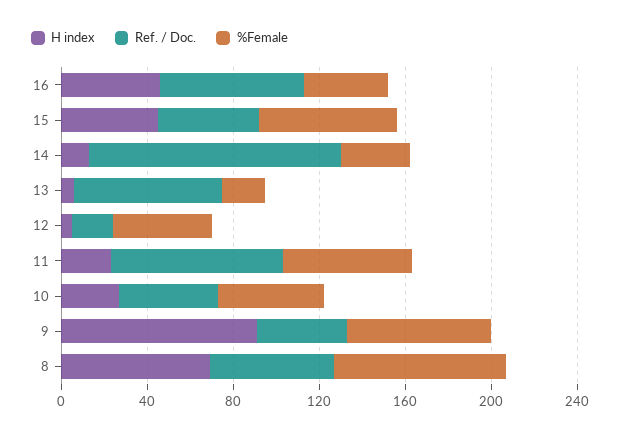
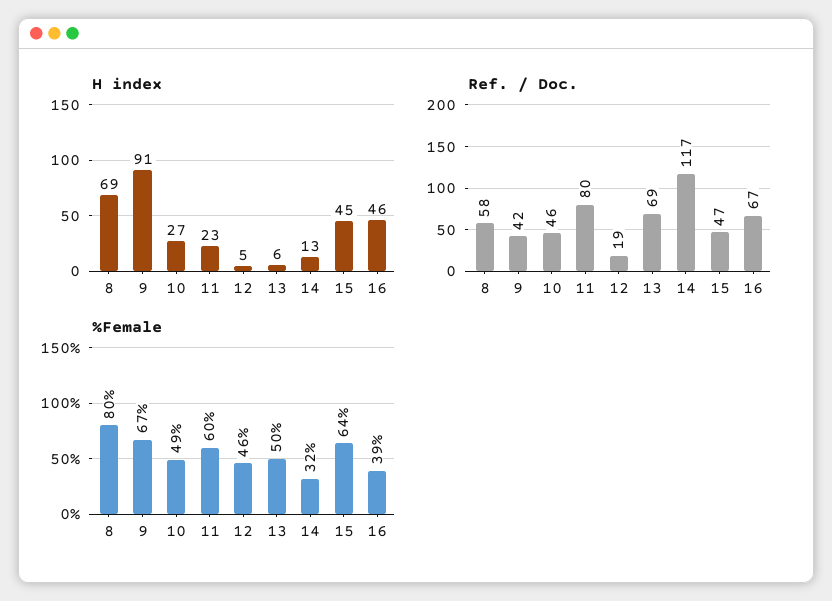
  {
    "H index": {
      "16": 46,
      "15": 45,
      "14": 13,
      "13": 6,
      "12": 5,
      "11": 23,
      "10": 27,
      "9": 91,
      "8": 69
    },
    "Ref. / Doc.": {
      "16": 67,
      "15": 47,
      "14": 117,
      "13": 69,
      "12": 19,
      "11": 80,
      "10": 46,
      "9": 42,
      "8": 58
    },
    "%Female": {
      "16": 39,
      "15": 64,
      "14": 32,
-     "13": 20,
+     "13": 50,
      "12": 46,
      "11": 60,
      "10": 49,
      "9": 67,
      "8": 80
    }
  }

